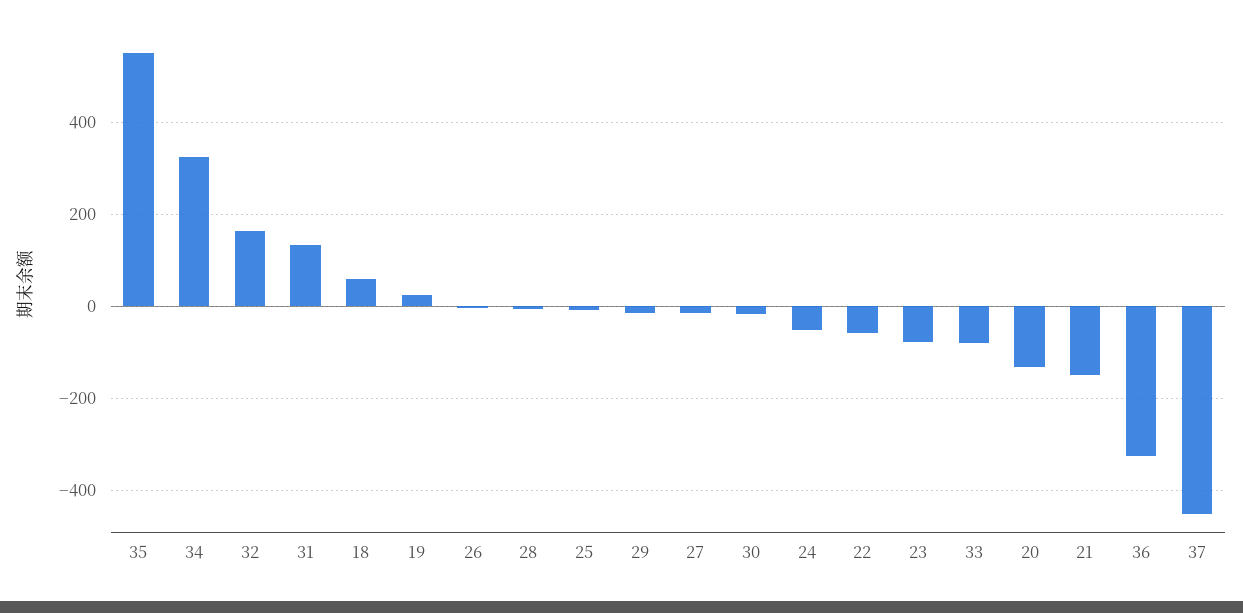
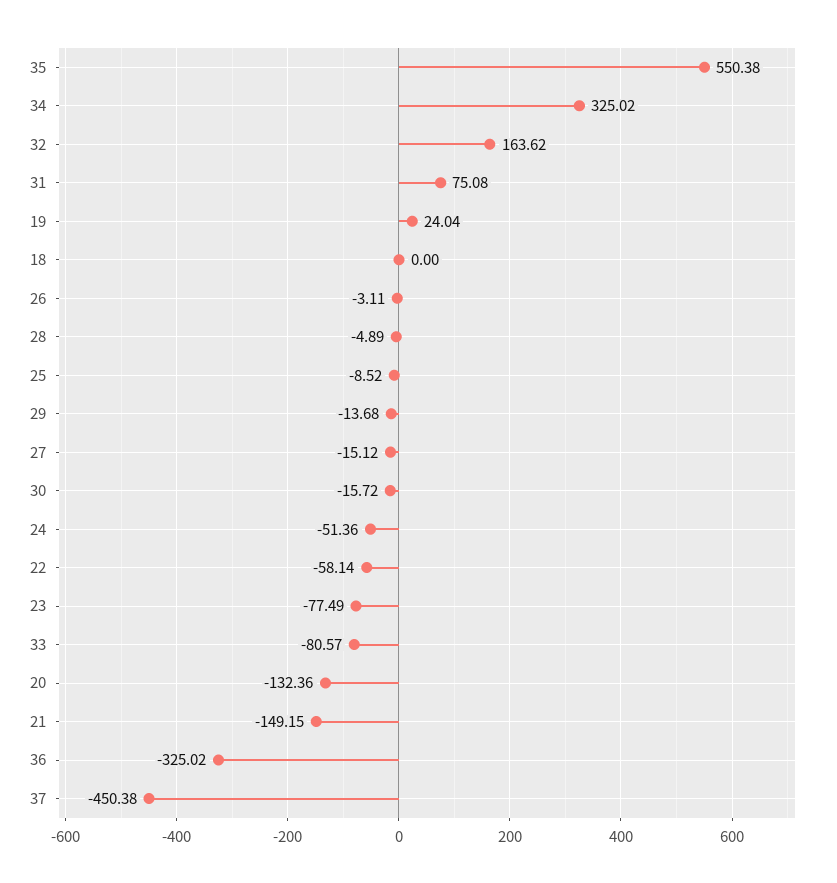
  {
    "35": 550.38,
    "34": 325.02,
    "32": 163.62,
-   "31": 140,
+   "31": 75.08,
-   "18": 60,
+   "18": 0,
    "19": 24.04,
    "26": -3.11,
    "28": -4.89,
    "25": -8.52,
    "29": -13.68,
    "27": -15.12,
    "30": -15.72,
    "24": -51.36,
    "22": -58.14,
    "23": -77.49,
    "33": -80.57,
    "20": -132.36,
    "21": -149.15,
    "36": -325.02,
    "37": -450.38
  }

